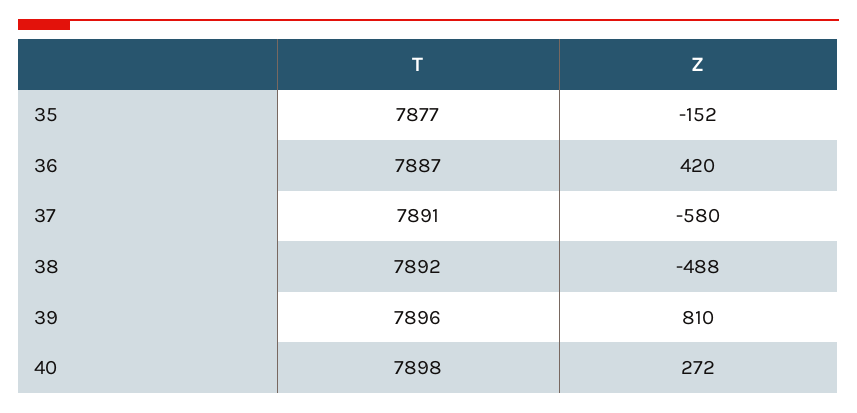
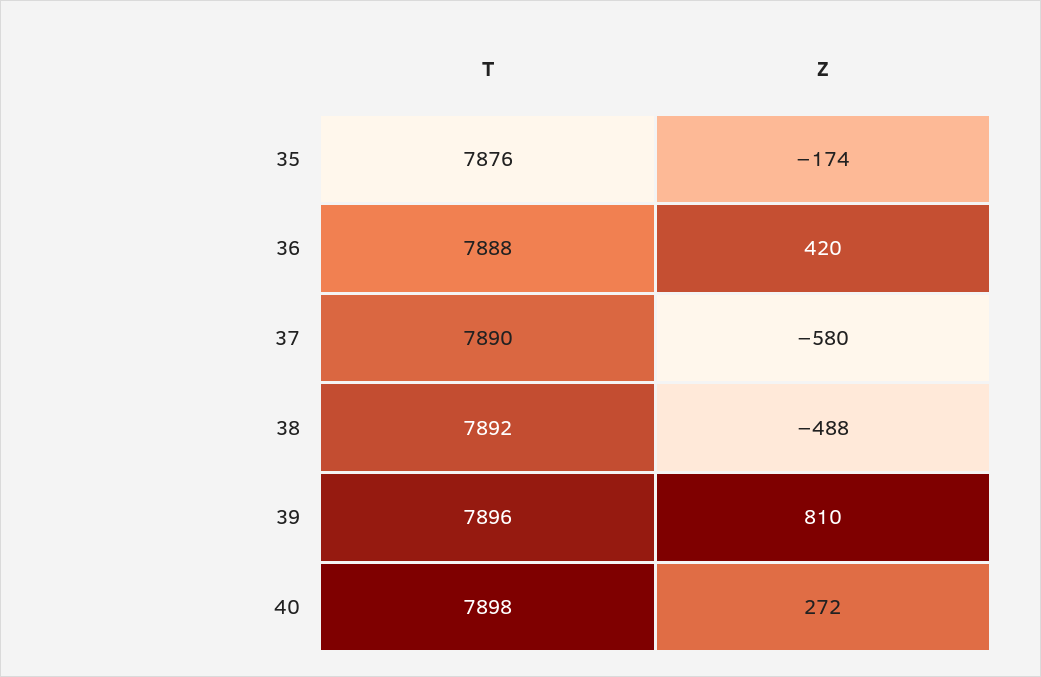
  {
    "T": {
-     "35": 7877,
+     "35": 7876,
-     "36": 7887,
+     "36": 7888,
-     "37": 7891,
+     "37": 7890,
      "38": 7892,
      "39": 7896,
      "40": 7898
    },
    "Z": {
-     "35": -152,
+     "35": -174,
      "36": 420,
      "37": -580,
      "38": -488,
      "39": 810,
      "40": 272
    }
  }

